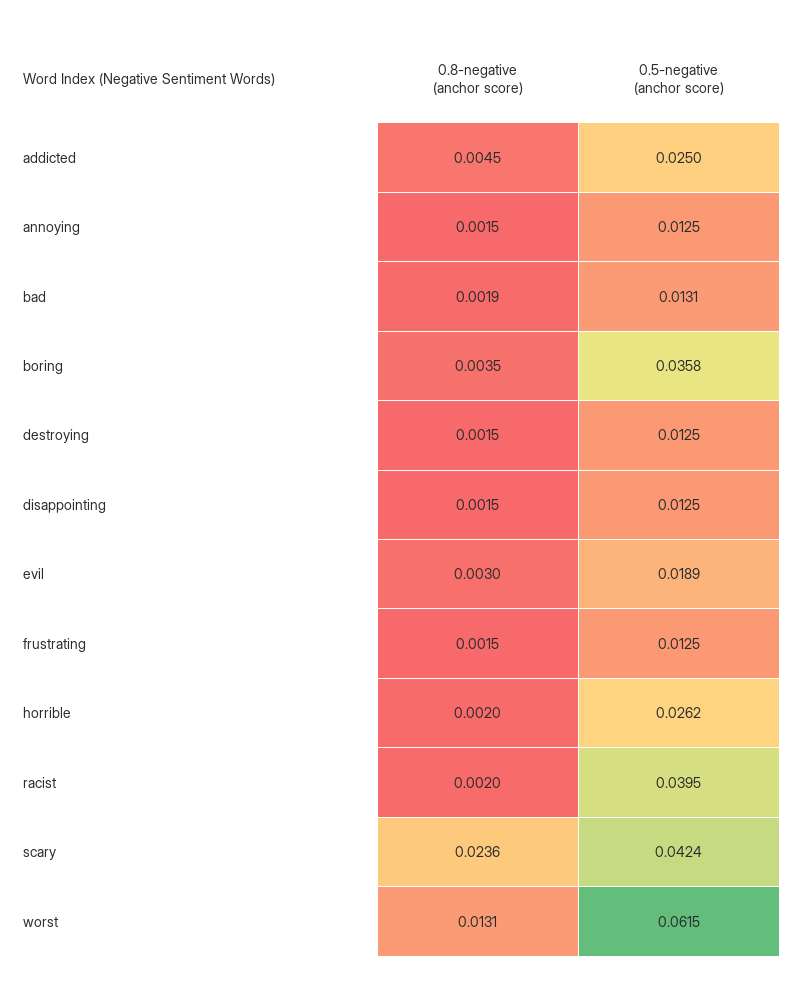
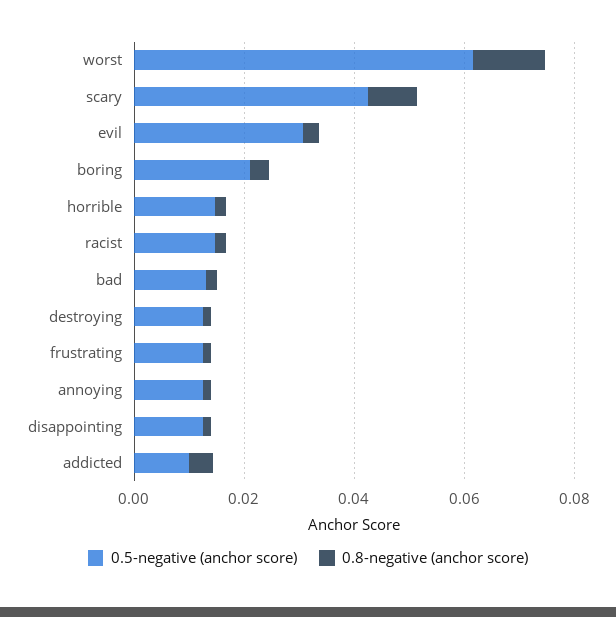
  {
    "0.8-negative (anchor score)": {
      "addicted": 0.0045,
      "annoying": 0.0015,
      "bad": 0.0019,
      "boring": 0.0035,
      "destroying": 0.0015,
      "disappointing": 0.0015,
      "evil": 0.003,
      "frustrating": 0.0015,
      "horrible": 0.002,
      "racist": 0.002,
-     "scary": 0.0236,
+     "scary": 0.01,
      "worst": 0.0131
    },
    "0.5-negative (anchor score)": {
-     "addicted": 0.025,
+     "addicted": 0.01,
      "annoying": 0.0125,
      "bad": 0.0131,
-     "boring": 0.0358,
+     "boring": 0.02,
      "destroying": 0.0125,
      "disappointing": 0.0125,
-     "evil": 0.0189,
+     "evil": 0.03,
      "frustrating": 0.0125,
-     "horrible": 0.0262,
+     "horrible": 0.015,
-     "racist": 0.0395,
+     "racist": 0.015,
      "scary": 0.0424,
      "worst": 0.0615
    }
  }

